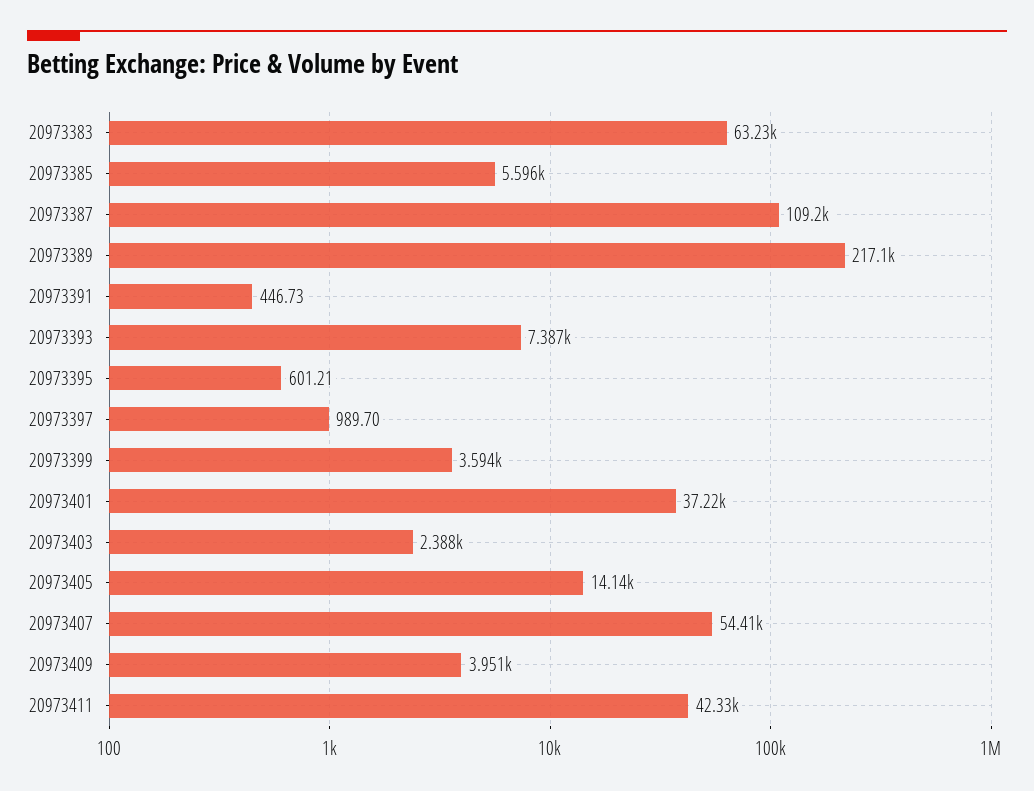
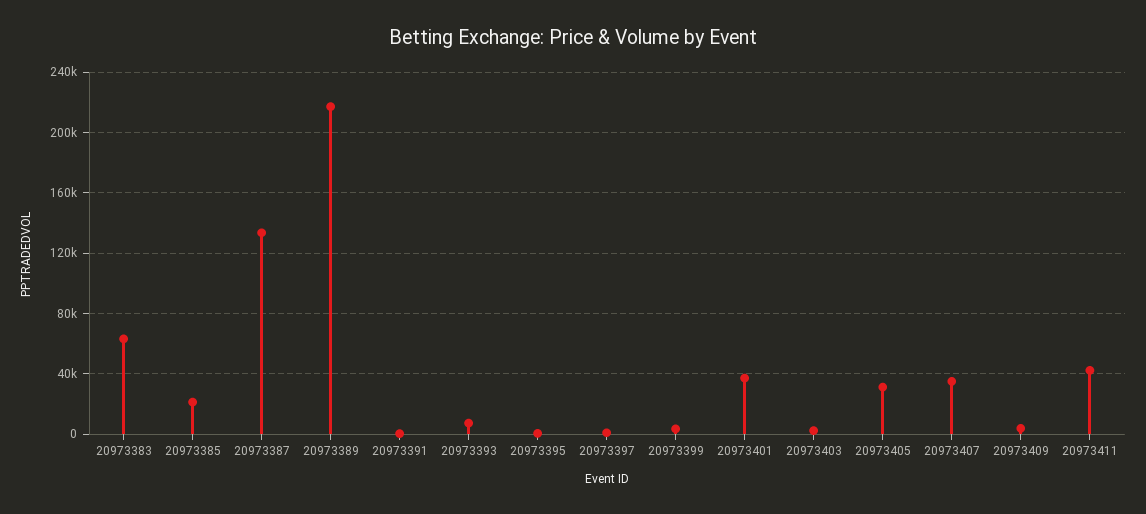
  {
    "20973383": 63230,
-   "20973385": 5596,
+   "20973385": 20000,
-   "20973387": 109200,
+   "20973387": 135000,
    "20973389": 217100,
    "20973391": 446.73,
    "20973393": 7387,
    "20973395": 601.21,
    "20973397": 989.7,
    "20973399": 3594,
    "20973401": 37220,
    "20973403": 2388,
-   "20973405": 14140,
+   "20973405": 30000,
-   "20973407": 54410,
+   "20973407": 35000,
    "20973409": 3951,
    "20973411": 42330
  }

